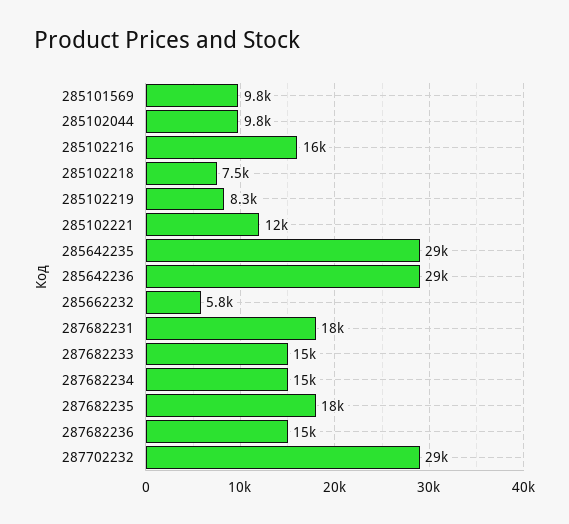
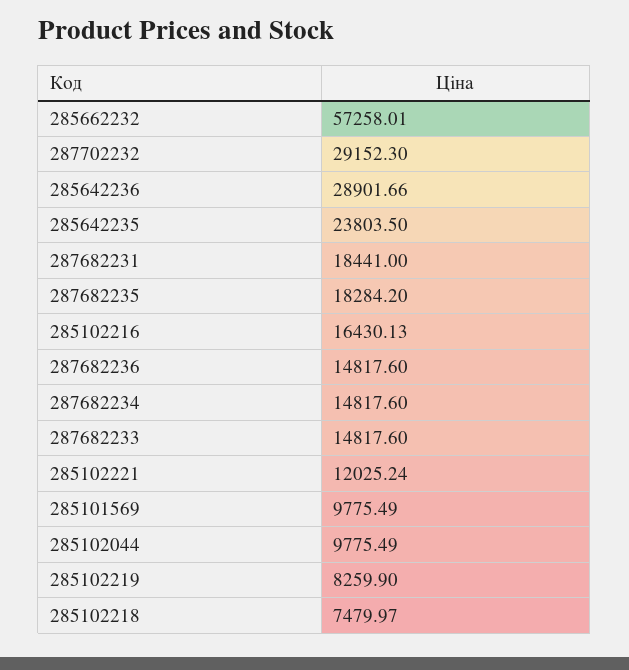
  {
    "285101569": 9775.49,
    "285102044": 9775.49,
    "285102216": 16430.13,
    "285102218": 7479.97,
    "285102219": 8259.9,
    "285102221": 12025.24,
-   "285642235": 29000,
+   "285642235": 23803.5,
    "285642236": 28901.66,
-   "285662232": 5800,
+   "285662232": 57258.01,
    "287682231": 18441,
    "287682233": 14817.6,
    "287682234": 14817.6,
    "287682235": 18284.2,
    "287682236": 14817.6,
    "287702232": 29152.3
  }

